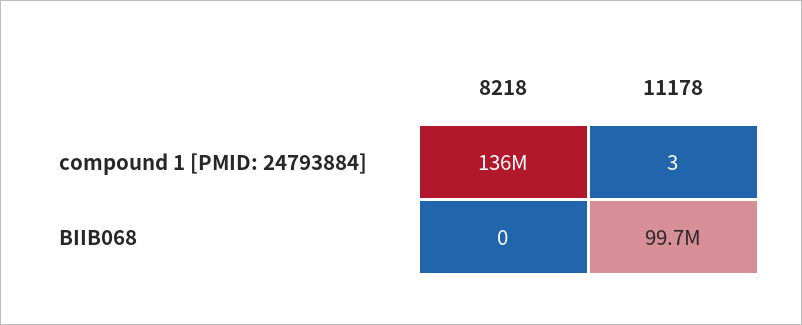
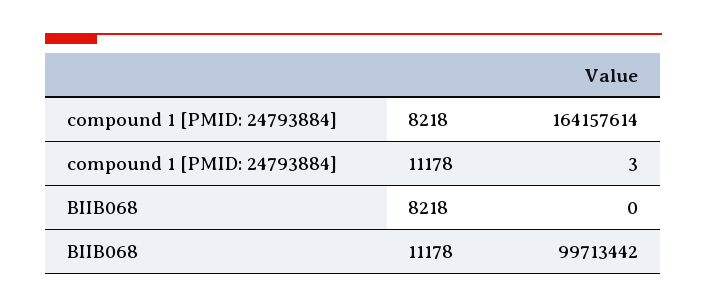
  {
    "8218": {
-     "compound 1 [PMID: 24793884]": 136000000,
+     "compound 1 [PMID: 24793884]": 164157614,
      "BIIB068": 0
    },
    "11178": {
      "compound 1 [PMID: 24793884]": 3,
      "BIIB068": 99713442
    }
  }

